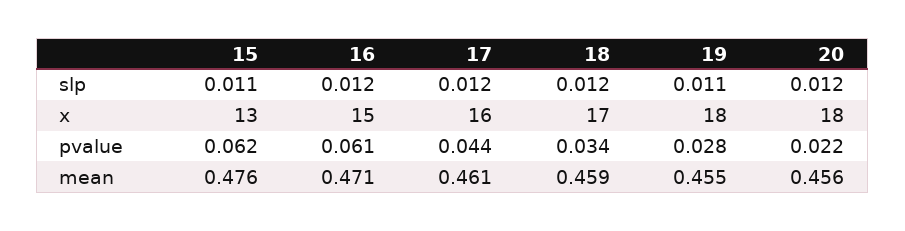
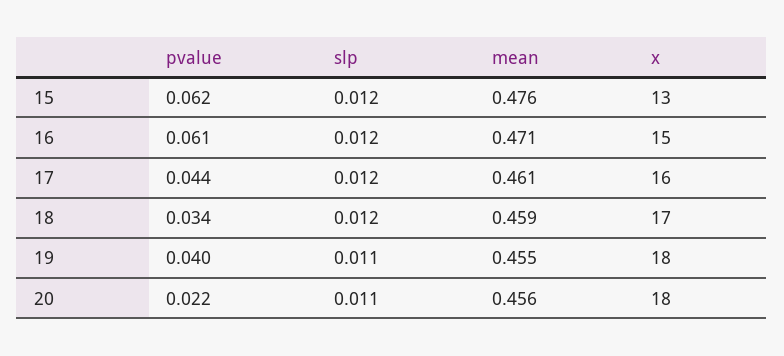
  {
    "15": {
-     "slp": 0.011,
+     "slp": 0.012,
      "x": 13,
      "pvalue": 0.062,
      "mean": 0.476
    },
    "16": {
      "slp": 0.012,
      "x": 15,
      "pvalue": 0.061,
      "mean": 0.471
    },
    "17": {
      "slp": 0.012,
      "x": 16,
      "pvalue": 0.044,
      "mean": 0.461
    },
    "18": {
      "slp": 0.012,
      "x": 17,
      "pvalue": 0.034,
      "mean": 0.459
    },
    "19": {
      "slp": 0.011,
      "x": 18,
-     "pvalue": 0.028,
+     "pvalue": 0.04,
      "mean": 0.455
    },
    "20": {
-     "slp": 0.012,
+     "slp": 0.011,
      "x": 18,
      "pvalue": 0.022,
      "mean": 0.456
    }
  }

